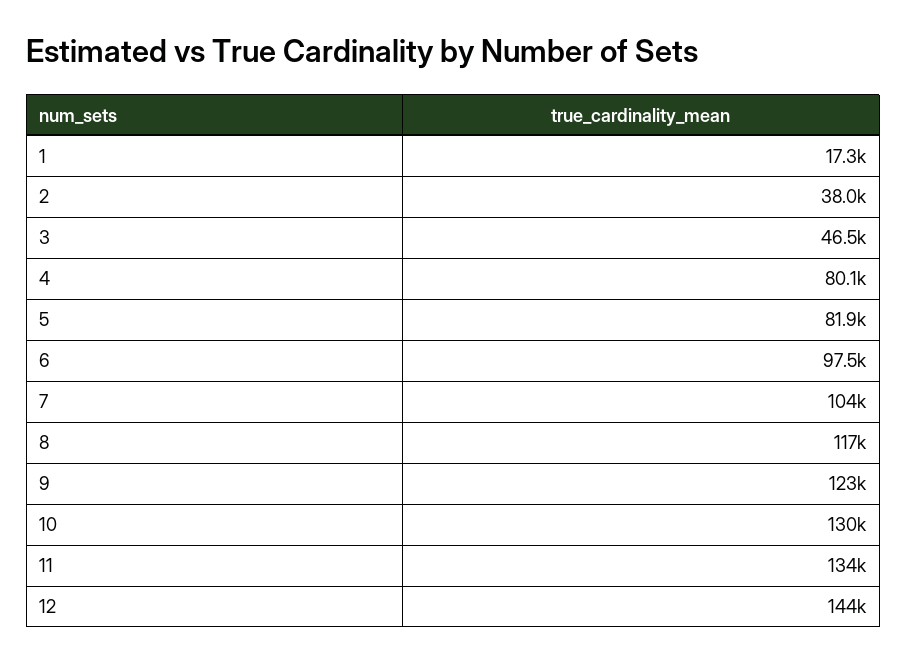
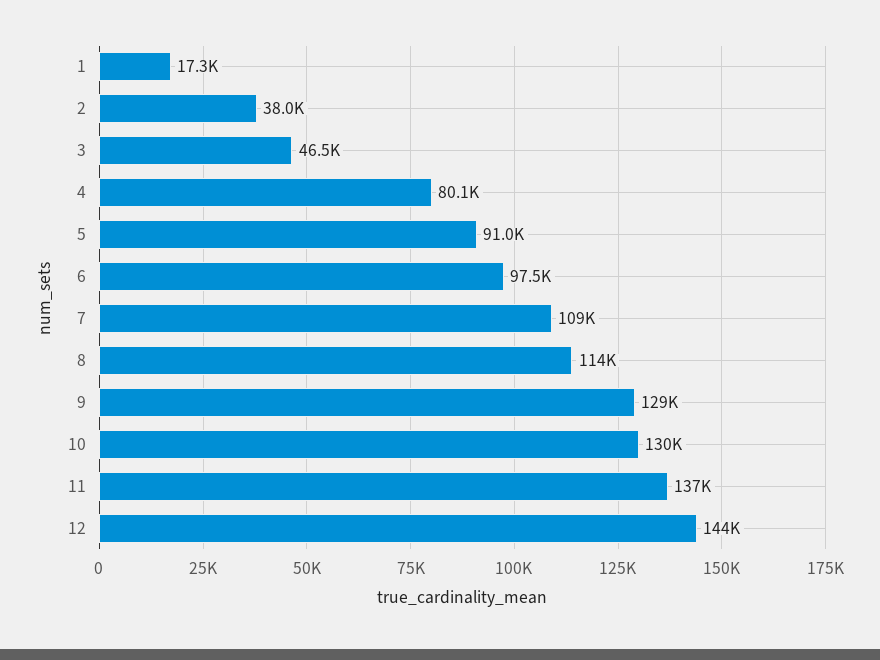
  {
    "1": 17300,
    "2": 38000,
    "3": 46500,
    "4": 80100,
-   "5": 81900,
+   "5": 91000,
    "6": 97500,
-   "7": 104000,
+   "7": 109000,
-   "8": 117000,
+   "8": 114000,
-   "9": 123000,
+   "9": 129000,
    "10": 130000,
-   "11": 134000,
+   "11": 137000,
    "12": 144000
  }

